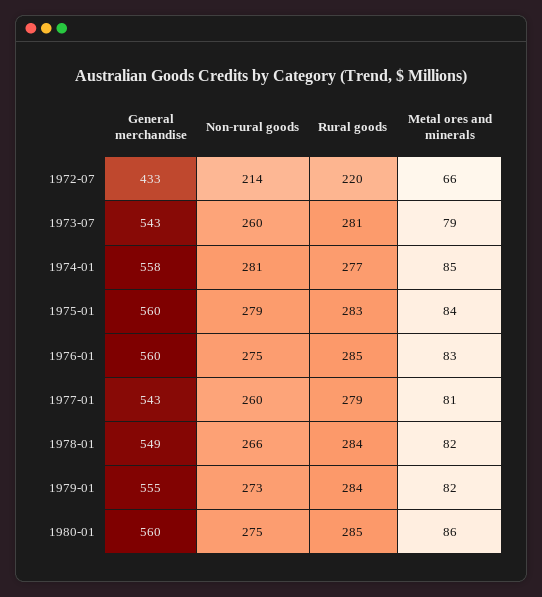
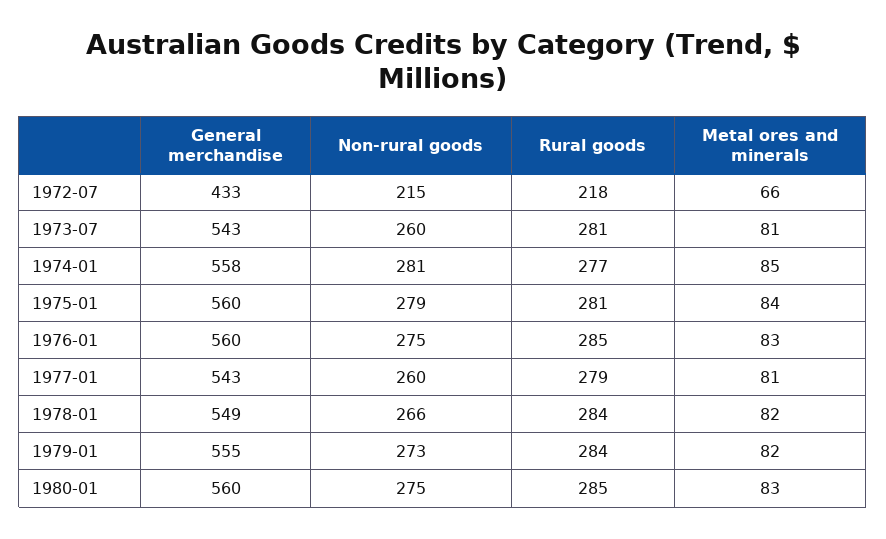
  {
    "General merchandise": {
      "1972-07": 433,
      "1973-07": 543,
      "1974-01": 558,
      "1975-01": 560,
      "1976-01": 560,
      "1977-01": 543,
      "1978-01": 549,
      "1979-01": 555,
      "1980-01": 560
    },
    "Non-rural goods": {
-     "1972-07": 214,
+     "1972-07": 215,
      "1973-07": 260,
      "1974-01": 281,
      "1975-01": 279,
      "1976-01": 275,
      "1977-01": 260,
      "1978-01": 266,
      "1979-01": 273,
      "1980-01": 275
    },
    "Rural goods": {
-     "1972-07": 220,
+     "1972-07": 218,
      "1973-07": 281,
      "1974-01": 277,
-     "1975-01": 283,
+     "1975-01": 281,
      "1976-01": 285,
      "1977-01": 279,
      "1978-01": 284,
      "1979-01": 284,
      "1980-01": 285
    },
    "Metal ores and minerals": {
      "1972-07": 66,
-     "1973-07": 79,
+     "1973-07": 81,
      "1974-01": 85,
      "1975-01": 84,
      "1976-01": 83,
      "1977-01": 81,
      "1978-01": 82,
      "1979-01": 82,
-     "1980-01": 86
+     "1980-01": 83
    }
  }

